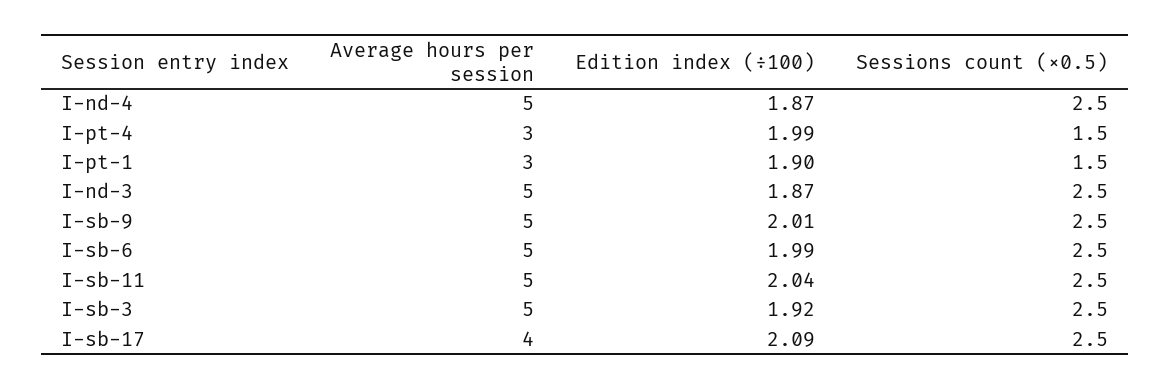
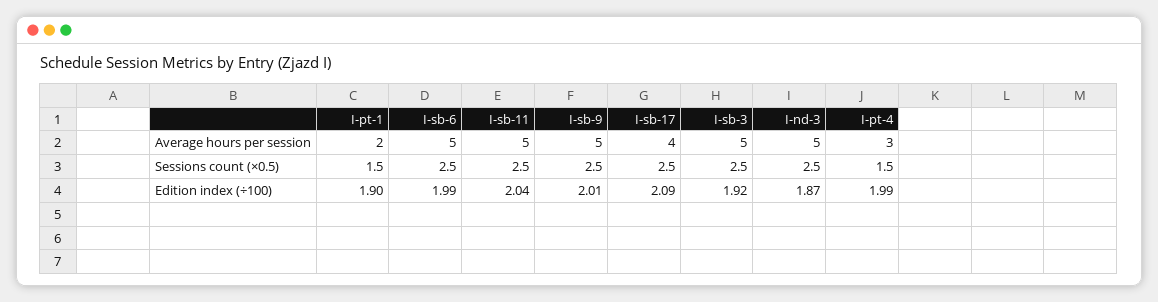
  {
    "Average hours per session": {
-     "I-nd-4": 5,
      "I-pt-4": 3,
-     "I-pt-1": 3,
+     "I-pt-1": 2,
      "I-nd-3": 5,
      "I-sb-9": 5,
      "I-sb-6": 5,
      "I-sb-11": 5,
      "I-sb-3": 5,
      "I-sb-17": 4
    },
    "Edition index (÷100)": {
-     "I-nd-4": 1.87,
      "I-pt-4": 1.99,
      "I-pt-1": 1.9,
      "I-nd-3": 1.87,
      "I-sb-9": 2.01,
      "I-sb-6": 1.99,
      "I-sb-11": 2.04,
      "I-sb-3": 1.92,
      "I-sb-17": 2.09
    },
    "Sessions count (×0.5)": {
-     "I-nd-4": 2.5,
      "I-pt-4": 1.5,
      "I-pt-1": 1.5,
      "I-nd-3": 2.5,
      "I-sb-9": 2.5,
      "I-sb-6": 2.5,
      "I-sb-11": 2.5,
      "I-sb-3": 2.5,
      "I-sb-17": 2.5
    }
  }

